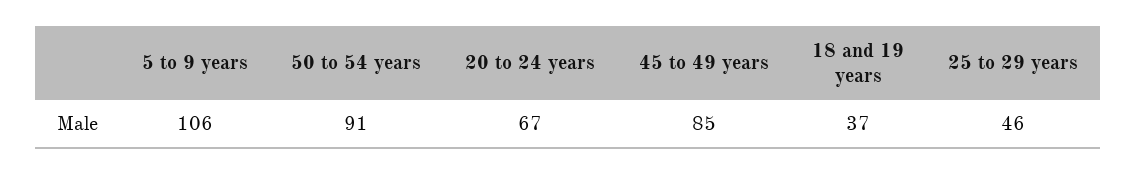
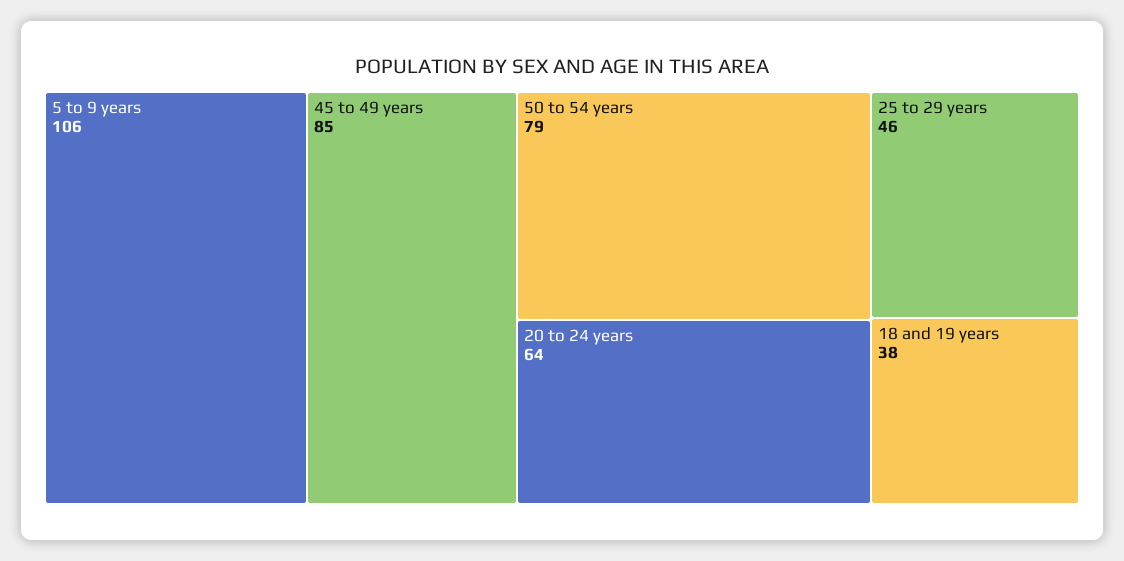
  {
    "5 to 9 years": 106,
-   "50 to 54 years": 91,
+   "50 to 54 years": 79,
-   "20 to 24 years": 67,
+   "20 to 24 years": 64,
    "45 to 49 years": 85,
-   "18 and 19 years": 37,
+   "18 and 19 years": 38,
    "25 to 29 years": 46
  }

